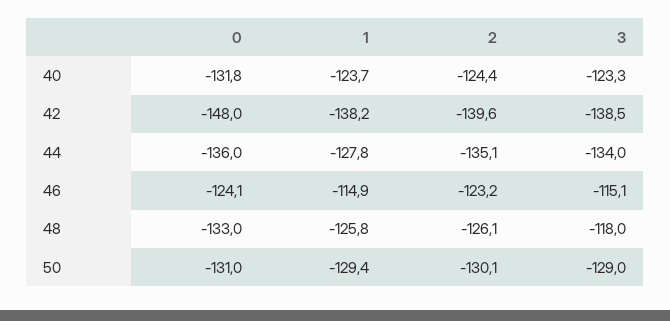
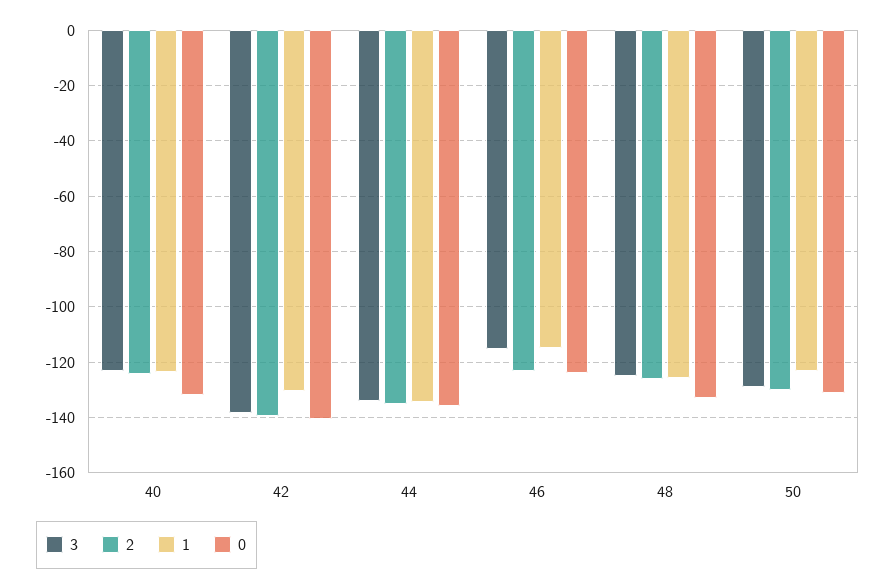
  {
    "0": {
      "40": -131.8,
-     "42": -148,
+     "42": -140,
      "44": -136,
      "46": -124.1,
      "48": -133,
      "50": -131
    },
    "1": {
      "40": -123.7,
-     "42": -138.2,
+     "42": -130,
-     "44": -127.8,
+     "44": -135,
      "46": -114.9,
      "48": -125.8,
-     "50": -129.4
+     "50": -122.5
    },
    "2": {
      "40": -124.4,
      "42": -139.6,
      "44": -135.1,
      "46": -123.2,
      "48": -126.1,
      "50": -130.1
    },
    "3": {
      "40": -123.3,
      "42": -138.5,
      "44": -134,
      "46": -115.1,
-     "48": -118,
+     "48": -125,
      "50": -129
    }
  }

